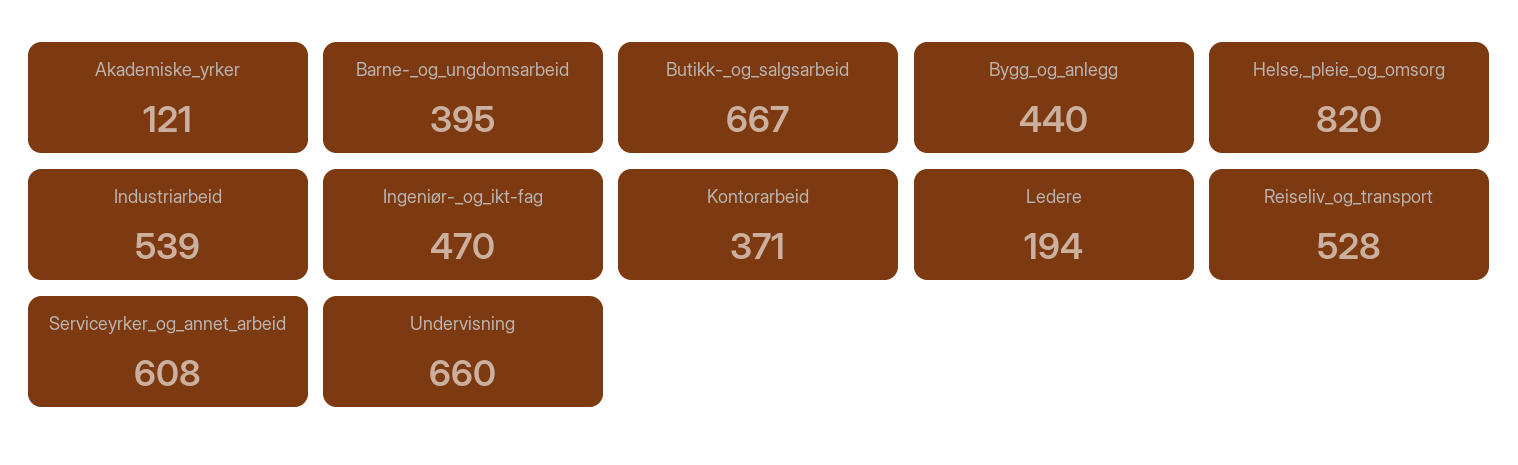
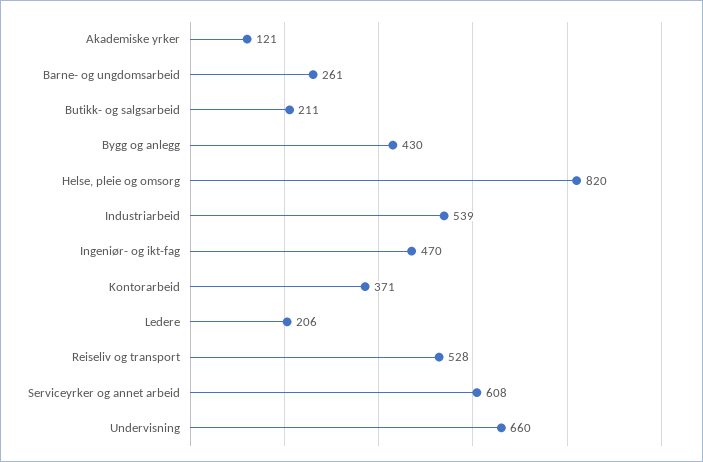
  {
    "Akademiske_yrker": 121,
-   "Barne-_og_ungdomsarbeid": 395,
+   "Barne-_og_ungdomsarbeid": 261,
-   "Butikk-_og_salgsarbeid": 667,
+   "Butikk-_og_salgsarbeid": 211,
-   "Bygg_og_anlegg": 440,
+   "Bygg_og_anlegg": 430,
    "Helse,_pleie_og_omsorg": 820,
    "Industriarbeid": 539,
    "Ingeniør-_og_ikt-fag": 470,
    "Kontorarbeid": 371,
-   "Ledere": 194,
+   "Ledere": 206,
    "Reiseliv_og_transport": 528,
    "Serviceyrker_og_annet_arbeid": 608,
    "Undervisning": 660
  }

